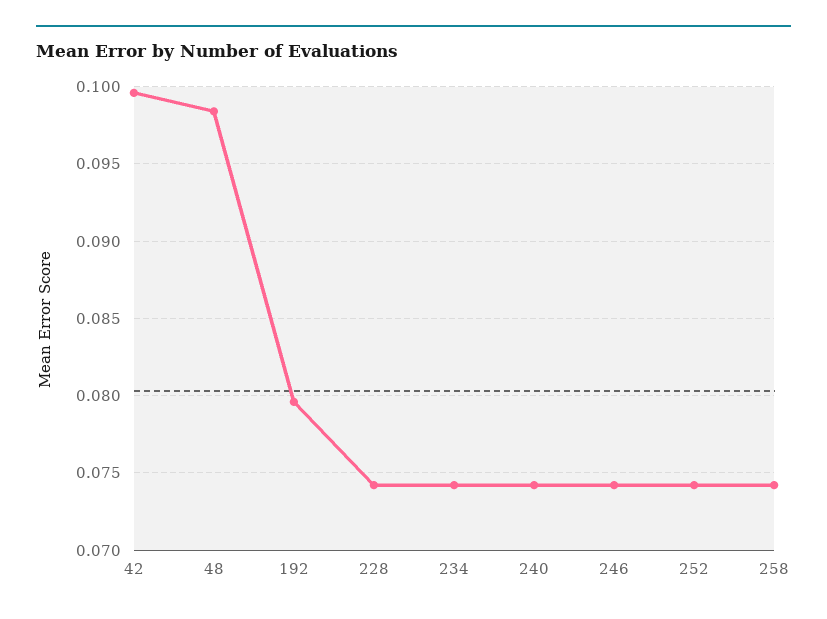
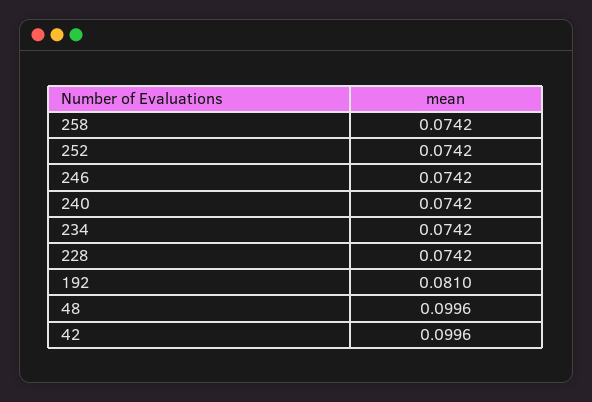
  {
    "42": 0.0996,
-   "48": 0.0985,
+   "48": 0.0996,
-   "192": 0.0795,
+   "192": 0.081,
    "228": 0.0742,
    "234": 0.0742,
    "240": 0.0742,
    "246": 0.0742,
    "252": 0.0742,
    "258": 0.0742
  }

